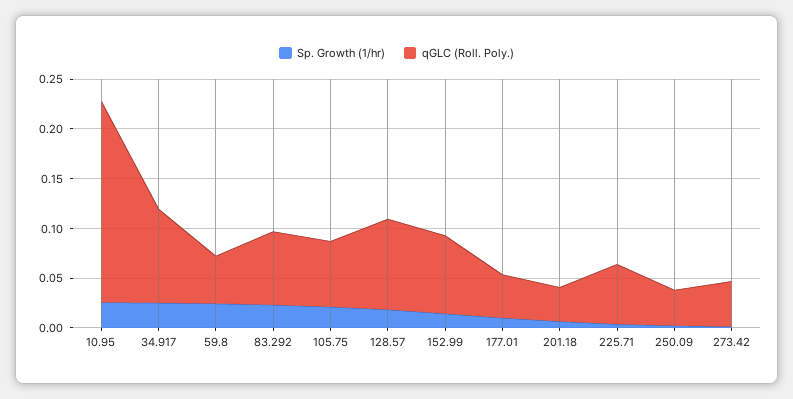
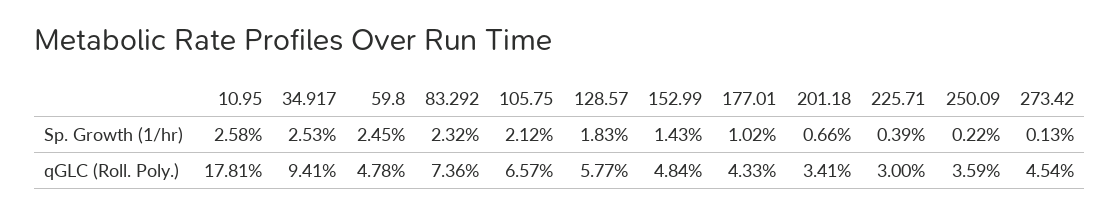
  {
    "Sp. Growth (1/hr)": {
      "10.95": 0.0258,
      "34.917": 0.0253,
      "59.8": 0.0245,
      "83.292": 0.0232,
      "105.75": 0.0212,
      "128.57": 0.0183,
      "152.99": 0.0143,
      "177.01": 0.0102,
      "201.18": 0.0066,
      "225.71": 0.0039,
      "250.09": 0.0022,
      "273.42": 0.0013
    },
    "qGLC (Roll. Poly.)": {
-     "10.95": 0.2,
+     "10.95": 0.1781,
      "34.917": 0.0941,
      "59.8": 0.0478,
      "83.292": 0.0736,
      "105.75": 0.0657,
-     "128.57": 0.09,
+     "128.57": 0.0577,
-     "152.99": 0.08,
+     "152.99": 0.0484,
      "177.01": 0.0433,
      "201.18": 0.0341,
-     "225.71": 0.06,
+     "225.71": 0.03,
      "250.09": 0.0359,
      "273.42": 0.0454
    }
  }

